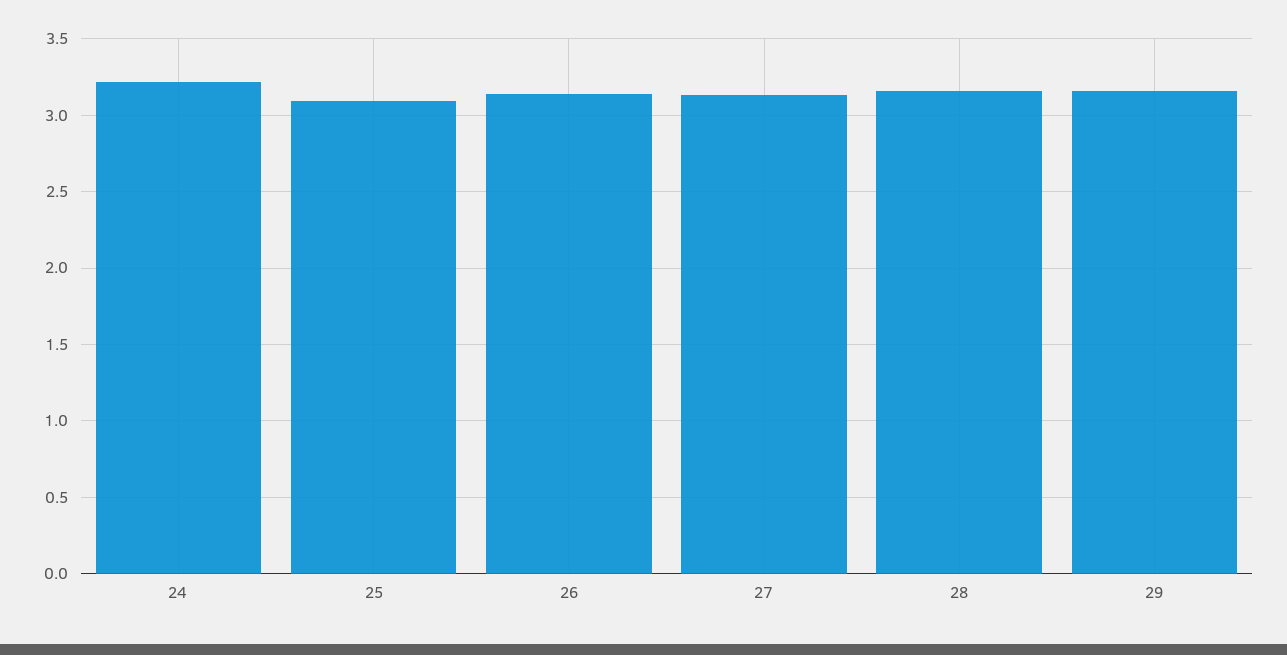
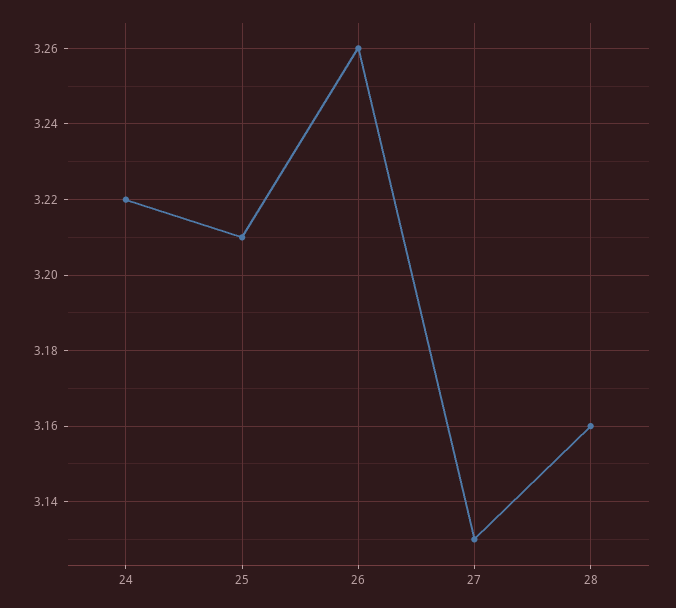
  {
    "24": 3.22,
-   "25": 3.1,
+   "25": 3.21,
-   "26": 3.15,
+   "26": 3.26,
    "27": 3.13,
-   "28": 3.16,
+   "28": 3.16
-   "29": 3.15
  }

